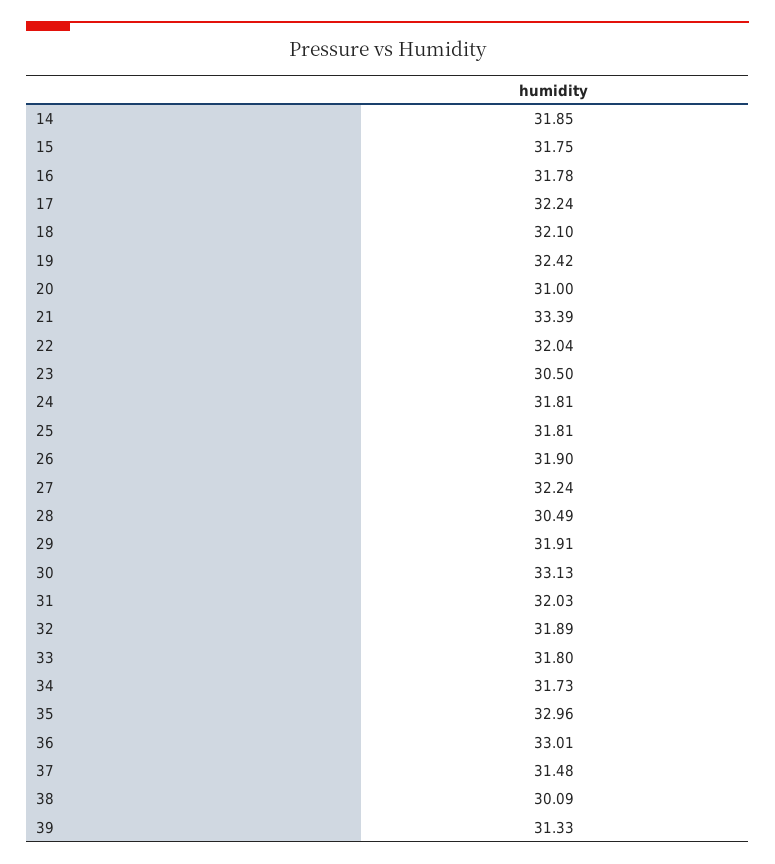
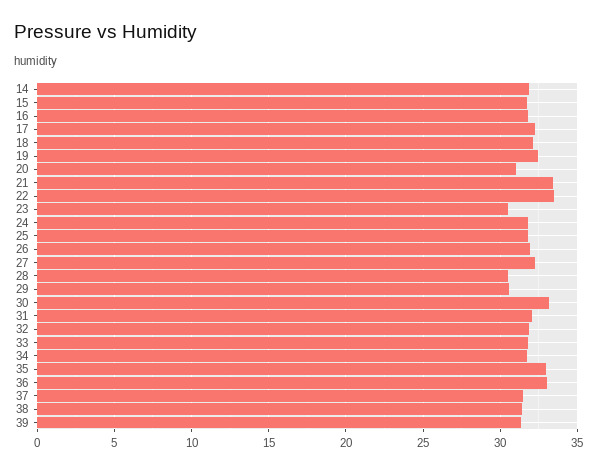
  {
    "14": 31.85,
    "15": 31.75,
    "16": 31.78,
    "17": 32.24,
    "18": 32.1,
    "19": 32.42,
    "20": 31,
    "21": 33.39,
-   "22": 32.04,
+   "22": 33.5,
    "23": 30.5,
    "24": 31.81,
    "25": 31.81,
    "26": 31.9,
    "27": 32.24,
    "28": 30.49,
-   "29": 31.91,
+   "29": 30.5,
    "30": 33.13,
    "31": 32.03,
    "32": 31.89,
    "33": 31.8,
    "34": 31.73,
    "35": 32.96,
    "36": 33.01,
    "37": 31.48,
-   "38": 30.09,
+   "38": 31.5,
    "39": 31.33
  }

